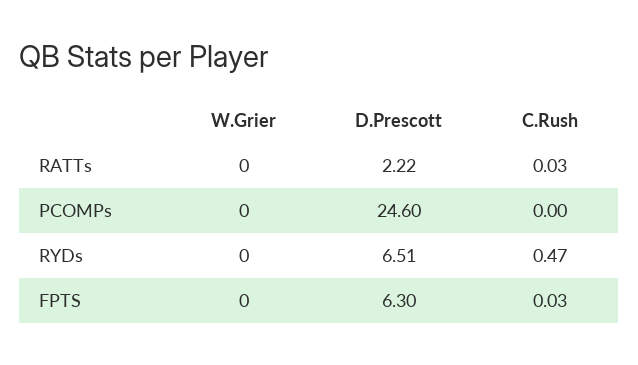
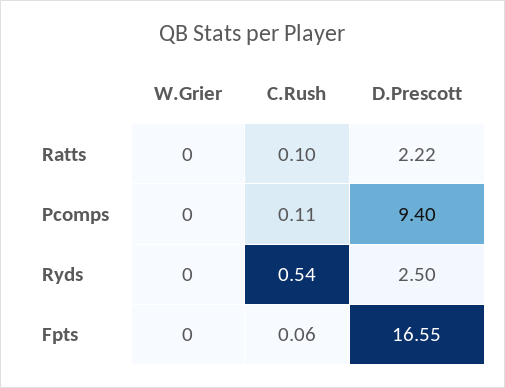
  {
    "W.Grier": {
      "RATTs": 0,
      "PCOMPs": 0,
      "RYDs": 0,
      "FPTS": 0
    },
    "D.Prescott": {
      "RATTs": 2.22,
-     "PCOMPs": 24.6,
+     "PCOMPs": 9.4,
-     "RYDs": 6.51,
+     "RYDs": 2.5,
-     "FPTS": 6.3
+     "FPTS": 16.55
    },
    "C.Rush": {
-     "RATTs": 0.03,
+     "RATTs": 0.1,
-     "PCOMPs": 0,
+     "PCOMPs": 0.11,
-     "RYDs": 0.47,
+     "RYDs": 0.54,
-     "FPTS": 0.03
+     "FPTS": 0.06
    }
  }

